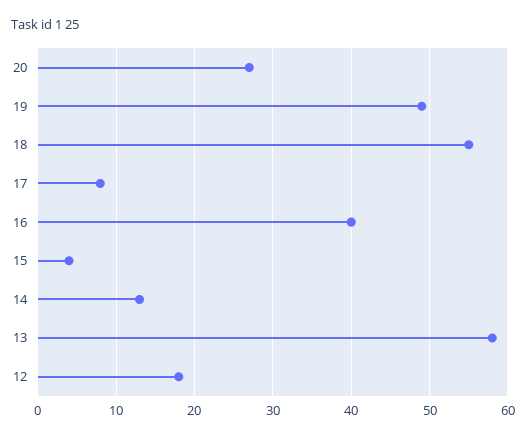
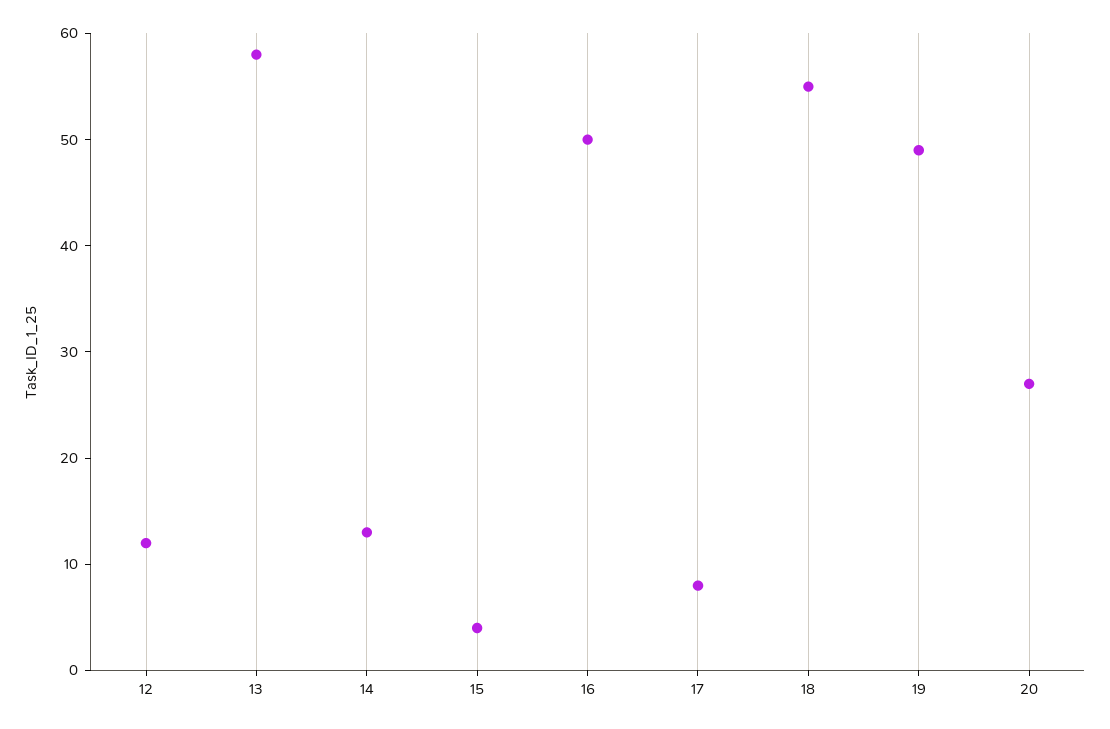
  {
    "20": 27,
    "19": 49,
    "18": 55,
    "17": 8,
-   "16": 40,
+   "16": 50,
    "15": 4,
    "14": 13,
    "13": 58,
-   "12": 18
+   "12": 12
  }

